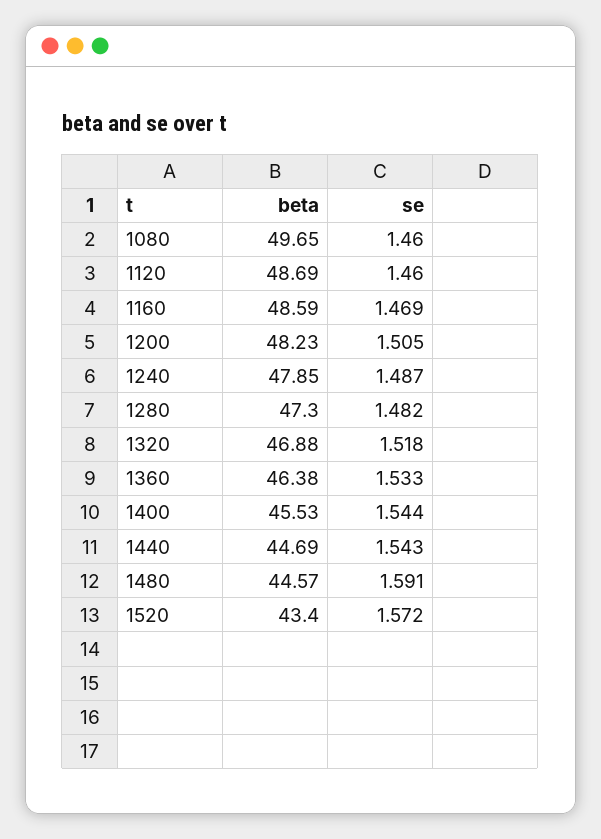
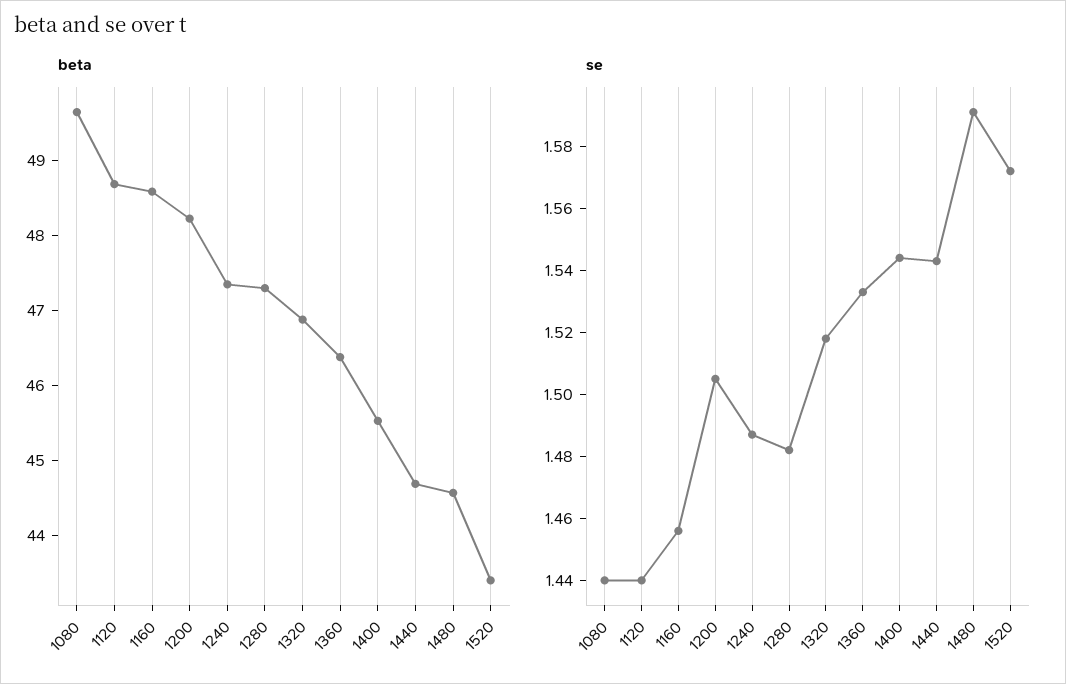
  {
    "beta": {
      "1080": 49.65,
      "1120": 48.69,
      "1160": 48.59,
      "1200": 48.23,
-     "1240": 47.85,
+     "1240": 47.4,
      "1280": 47.3,
      "1320": 46.88,
      "1360": 46.38,
      "1400": 45.53,
      "1440": 44.69,
      "1480": 44.57,
      "1520": 43.4
    },
    "se": {
-     "1080": 1.46,
+     "1080": 1.44,
-     "1120": 1.46,
+     "1120": 1.44,
-     "1160": 1.469,
+     "1160": 1.455,
      "1200": 1.505,
      "1240": 1.487,
      "1280": 1.482,
      "1320": 1.518,
      "1360": 1.533,
      "1400": 1.544,
      "1440": 1.543,
      "1480": 1.591,
      "1520": 1.572
    }
  }

